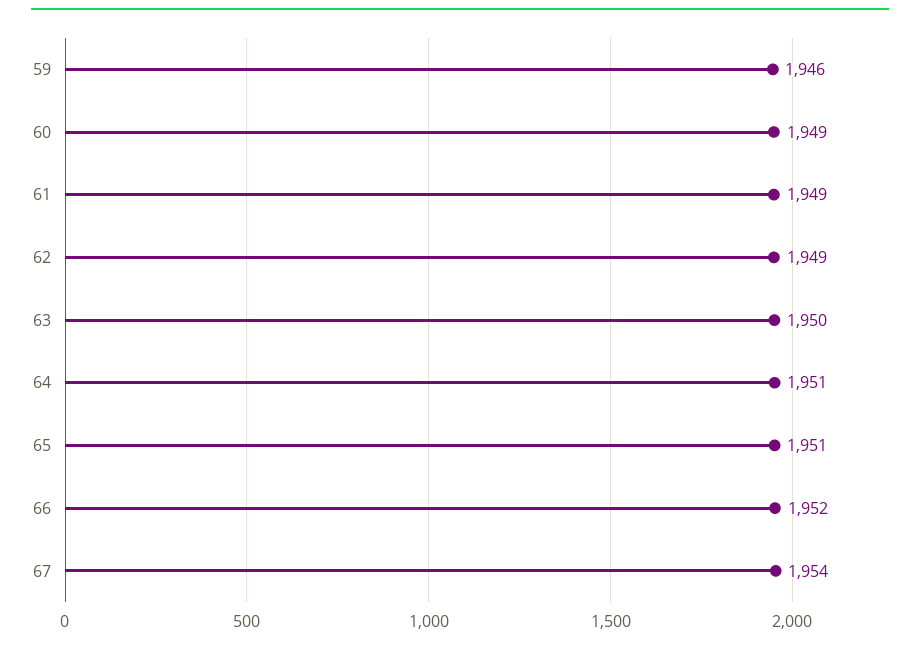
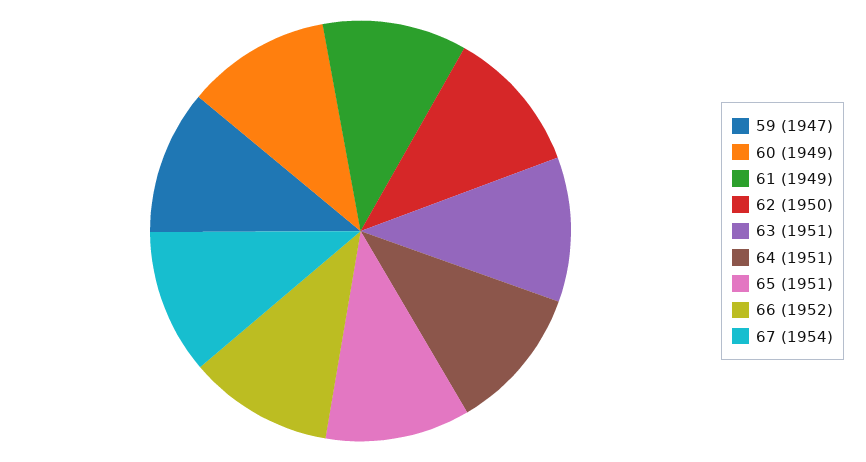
  {
-   "59": 1946,
+   "59": 1947,
    "60": 1949,
    "61": 1949,
-   "62": 1949,
+   "62": 1950,
-   "63": 1950,
+   "63": 1951,
    "64": 1951,
    "65": 1951,
    "66": 1952,
    "67": 1954
  }

